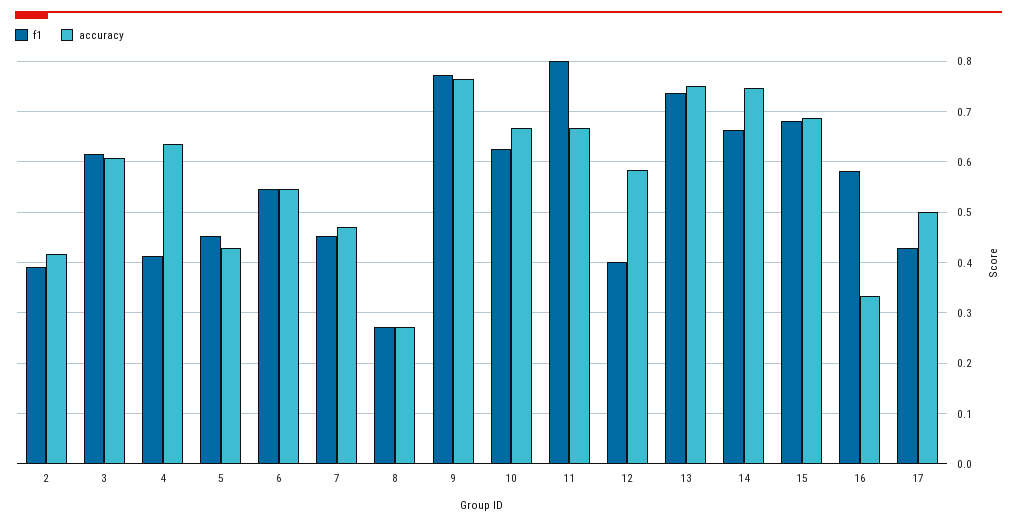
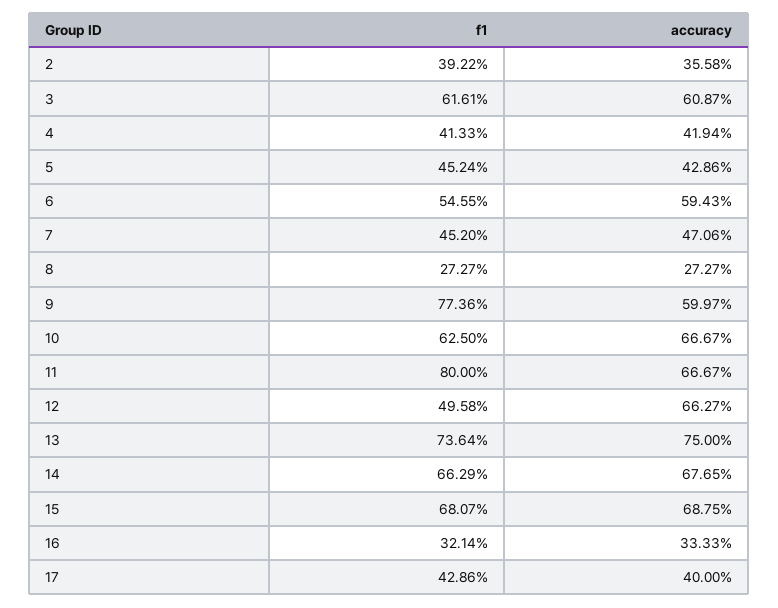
  {
    "f1": {
      "2": 0.3922,
      "3": 0.6161,
      "4": 0.4133,
      "5": 0.4524,
      "6": 0.5455,
      "7": 0.452,
      "8": 0.2727,
      "9": 0.7736,
      "10": 0.625,
      "11": 0.8,
-     "12": 0.4,
+     "12": 0.4958,
      "13": 0.7364,
      "14": 0.6629,
      "15": 0.6807,
-     "16": 0.58,
+     "16": 0.3214,
      "17": 0.4286
    },
    "accuracy": {
-     "2": 0.42,
+     "2": 0.3558,
      "3": 0.6087,
-     "4": 0.64,
+     "4": 0.4194,
      "5": 0.4286,
-     "6": 0.54,
+     "6": 0.5943,
      "7": 0.4706,
      "8": 0.2727,
-     "9": 0.76,
+     "9": 0.5997,
      "10": 0.6667,
      "11": 0.6667,
-     "12": 0.58,
+     "12": 0.6627,
      "13": 0.75,
-     "14": 0.74,
+     "14": 0.6765,
      "15": 0.6875,
      "16": 0.3333,
-     "17": 0.5
+     "17": 0.4
    }
  }

